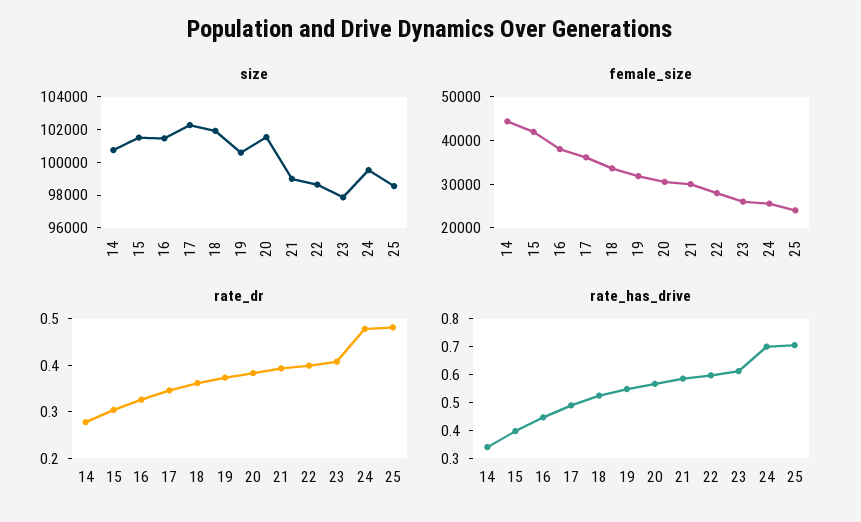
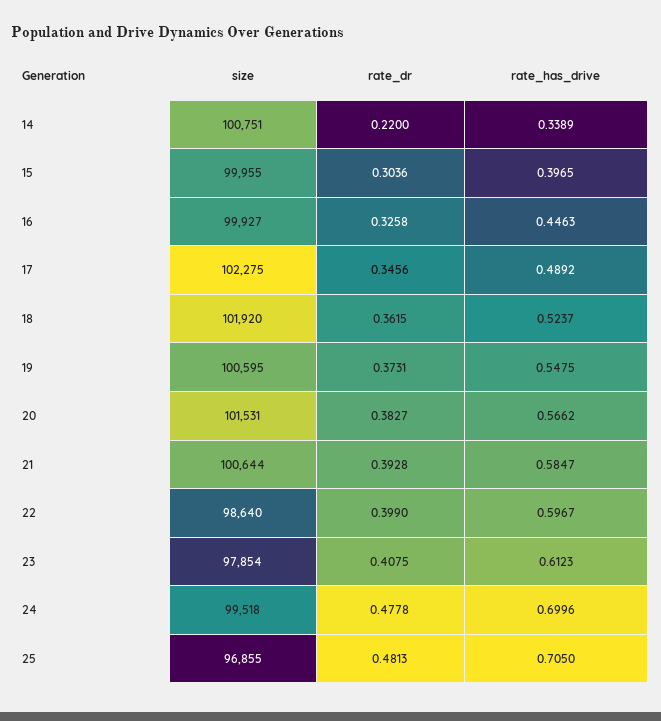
  {
    "size": {
      "14": 100751,
-     "15": 101500,
+     "15": 99955,
-     "16": 101500,
+     "16": 99927,
      "17": 102275,
      "18": 101920,
      "19": 100595,
      "20": 101531,
-     "21": 99000,
+     "21": 100644,
      "22": 98640,
      "23": 97854,
      "24": 99518,
-     "25": 98500
+     "25": 96855
    },
-   "female_size": {
-     "14": 44000,
-     "15": 42000,
-     "16": 38000,
-     "17": 36000,
-     "18": 34000,
-     "19": 32000,
-     "20": 30000,
-     "21": 30000,
-     "22": 28000,
-     "23": 26000,
-     "24": 26000,
-     "25": 24000
-   },
    "rate_dr": {
-     "14": 0.28,
+     "14": 0.22,
      "15": 0.3036,
      "16": 0.3258,
      "17": 0.3456,
      "18": 0.3615,
      "19": 0.3731,
      "20": 0.3827,
      "21": 0.3928,
      "22": 0.399,
      "23": 0.4075,
      "24": 0.4778,
      "25": 0.4813
    },
    "rate_has_drive": {
      "14": 0.3389,
      "15": 0.3965,
      "16": 0.4463,
      "17": 0.4892,
      "18": 0.5237,
      "19": 0.5475,
      "20": 0.5662,
      "21": 0.5847,
      "22": 0.5967,
      "23": 0.6123,
      "24": 0.6996,
      "25": 0.705
    }
  }

